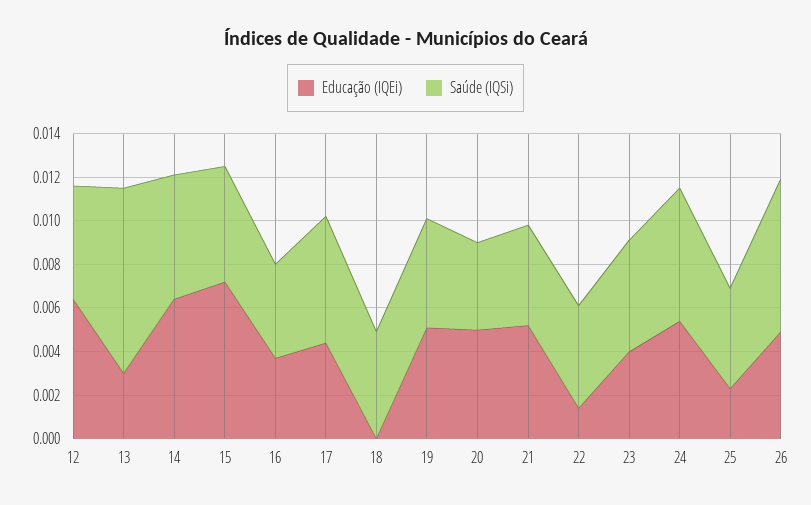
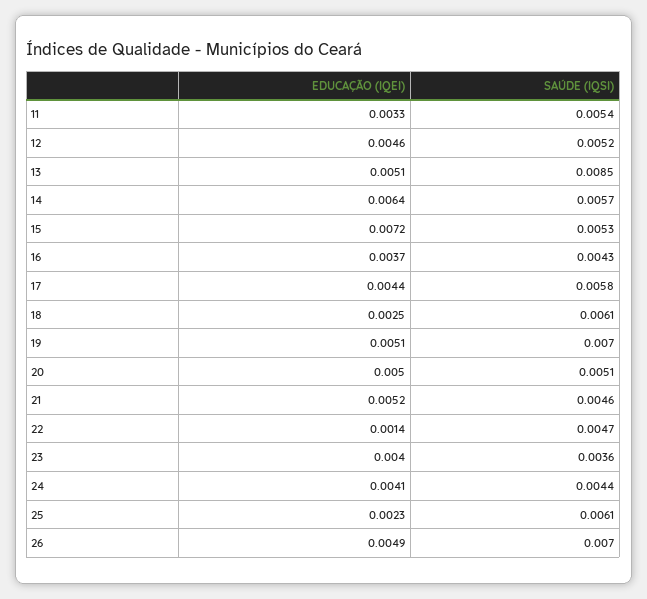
  {
    "Educação (IQEi)": {
-     "12": 0.0065,
+     "12": 0.0046,
-     "13": 0.003,
+     "13": 0.0051,
      "14": 0.0064,
      "15": 0.0072,
      "16": 0.0037,
      "17": 0.0044,
-     "18": 0,
+     "18": 0.0025,
      "19": 0.0051,
      "20": 0.005,
      "21": 0.0052,
      "22": 0.0014,
      "23": 0.004,
-     "24": 0.0055,
+     "24": 0.0041,
      "25": 0.0023,
-     "26": 0.0049
+     "26": 0.0049,
+     "11": 0.0033
    },
    "Saúde (IQSi)": {
      "12": 0.0052,
      "13": 0.0085,
      "14": 0.0057,
      "15": 0.0053,
      "16": 0.0043,
      "17": 0.0058,
-     "18": 0.005,
+     "18": 0.0061,
-     "19": 0.005,
+     "19": 0.007,
-     "20": 0.004,
+     "20": 0.0051,
      "21": 0.0046,
      "22": 0.0047,
-     "23": 0.005,
+     "23": 0.0036,
-     "24": 0.006,
+     "24": 0.0044,
-     "25": 0.0045,
+     "25": 0.0061,
-     "26": 0.007
+     "26": 0.007,
+     "11": 0.0054
    }
  }

